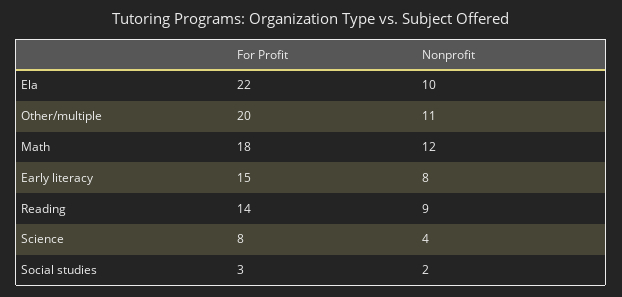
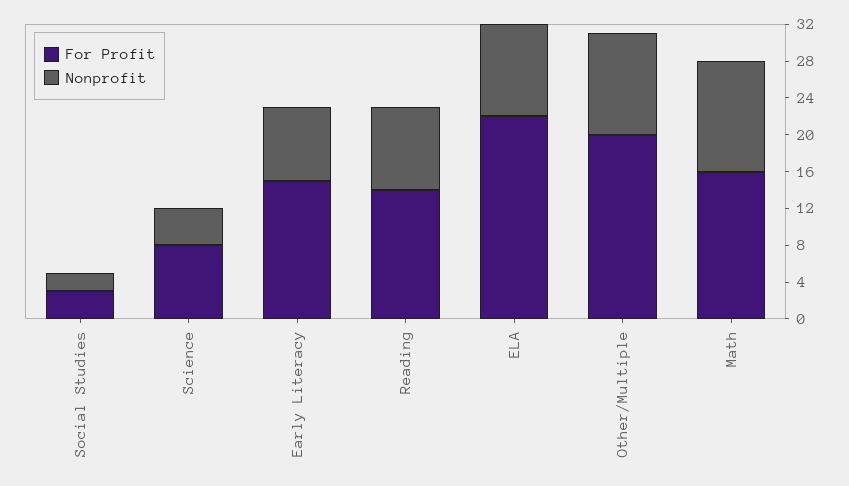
  {
    "For Profit": {
      "Ela": 22,
      "Other/multiple": 20,
-     "Math": 18,
+     "Math": 16,
      "Early literacy": 15,
      "Reading": 14,
      "Science": 8,
      "Social studies": 3
    },
    "Nonprofit": {
      "Ela": 10,
      "Other/multiple": 11,
      "Math": 12,
      "Early literacy": 8,
      "Reading": 9,
      "Science": 4,
      "Social studies": 2
    }
  }

